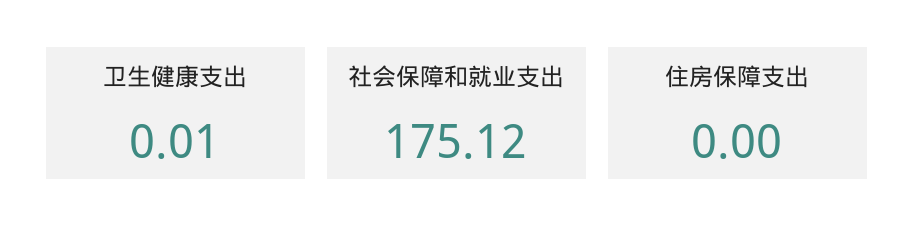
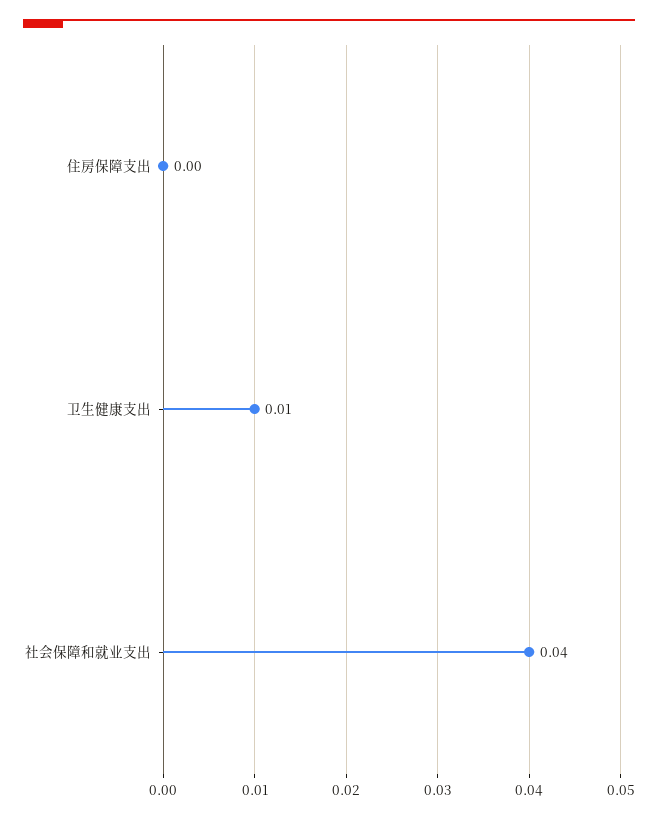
  {
    "卫生健康支出": 0.01,
-   "社会保障和就业支出": 175.12,
+   "社会保障和就业支出": 0.04,
    "住房保障支出": 0
  }

